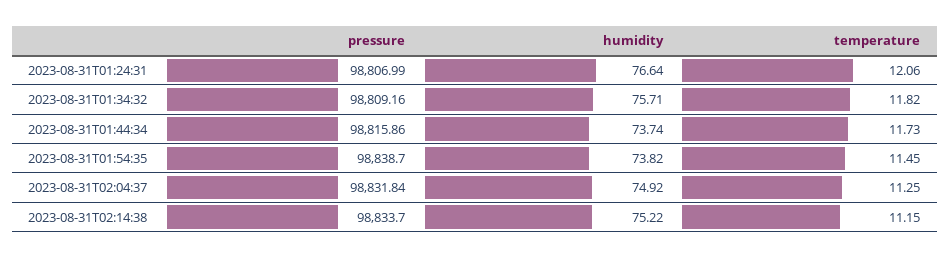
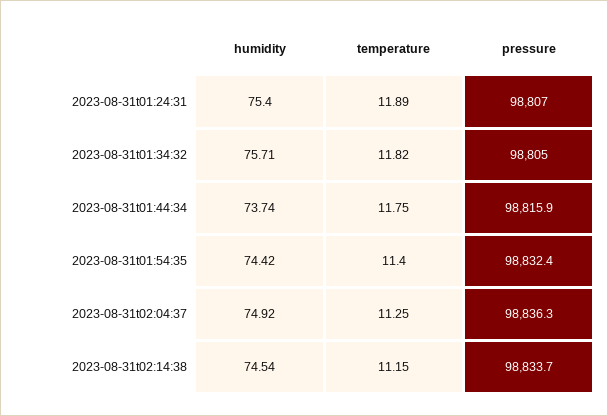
  {
    "pressure": {
      "2023-08-31T01:24:31": 98806.99,
-     "2023-08-31T01:34:32": 98809.16,
+     "2023-08-31T01:34:32": 98805,
      "2023-08-31T01:44:34": 98815.86,
-     "2023-08-31T01:54:35": 98838.7,
+     "2023-08-31T01:54:35": 98832.4,
-     "2023-08-31T02:04:37": 98831.84,
+     "2023-08-31T02:04:37": 98836.3,
      "2023-08-31T02:14:38": 98833.7
    },
    "humidity": {
-     "2023-08-31T01:24:31": 76.64,
+     "2023-08-31T01:24:31": 75.4,
      "2023-08-31T01:34:32": 75.71,
      "2023-08-31T01:44:34": 73.74,
-     "2023-08-31T01:54:35": 73.82,
+     "2023-08-31T01:54:35": 74.42,
      "2023-08-31T02:04:37": 74.92,
-     "2023-08-31T02:14:38": 75.22
+     "2023-08-31T02:14:38": 74.54
    },
    "temperature": {
-     "2023-08-31T01:24:31": 12.06,
+     "2023-08-31T01:24:31": 11.89,
      "2023-08-31T01:34:32": 11.82,
-     "2023-08-31T01:44:34": 11.73,
+     "2023-08-31T01:44:34": 11.75,
-     "2023-08-31T01:54:35": 11.45,
+     "2023-08-31T01:54:35": 11.4,
      "2023-08-31T02:04:37": 11.25,
      "2023-08-31T02:14:38": 11.15
    }
  }

